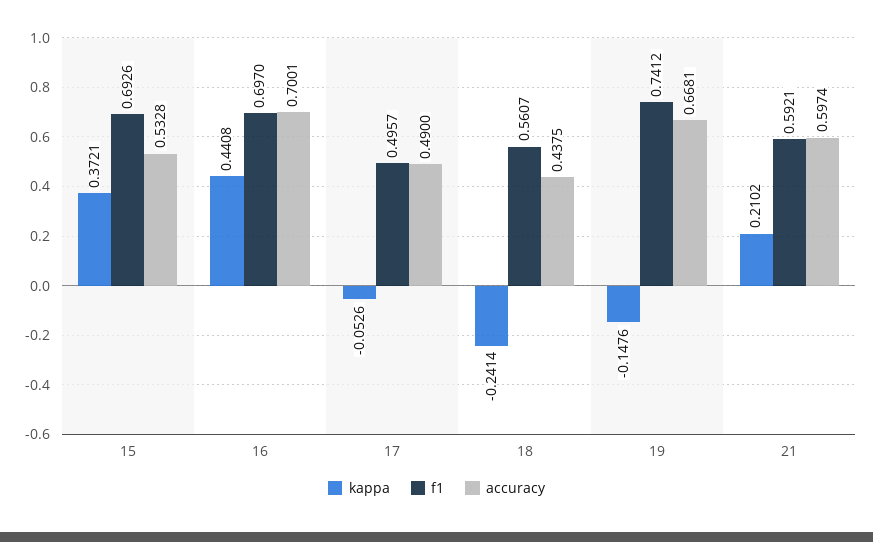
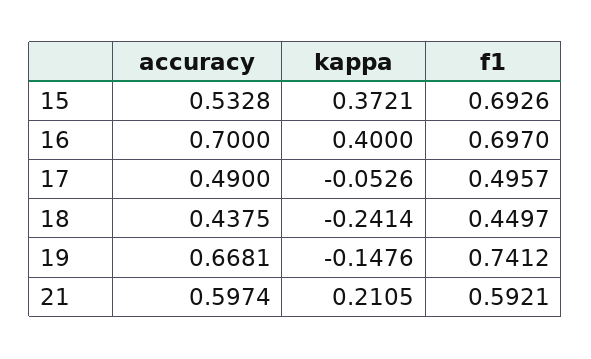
  {
    "kappa": {
      "15": 0.3721,
-     "16": 0.4408,
+     "16": 0.4,
      "17": -0.0526,
      "18": -0.2414,
      "19": -0.1476,
-     "21": 0.2102
+     "21": 0.2105
    },
    "f1": {
      "15": 0.6926,
      "16": 0.697,
      "17": 0.4957,
-     "18": 0.5607,
+     "18": 0.4497,
      "19": 0.7412,
      "21": 0.5921
    },
    "accuracy": {
      "15": 0.5328,
-     "16": 0.7001,
+     "16": 0.7,
      "17": 0.49,
      "18": 0.4375,
      "19": 0.6681,
      "21": 0.5974
    }
  }

